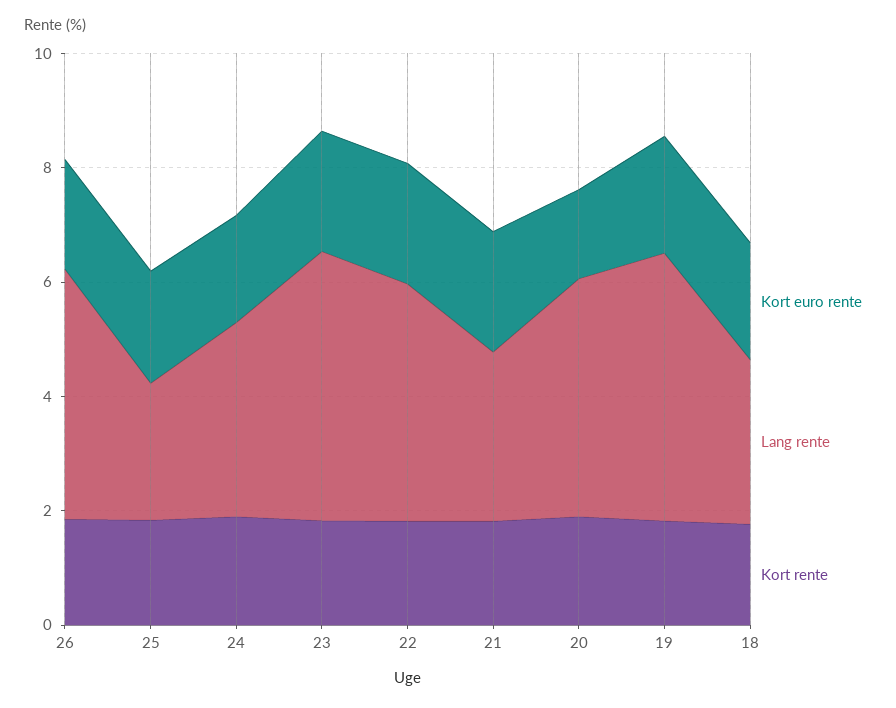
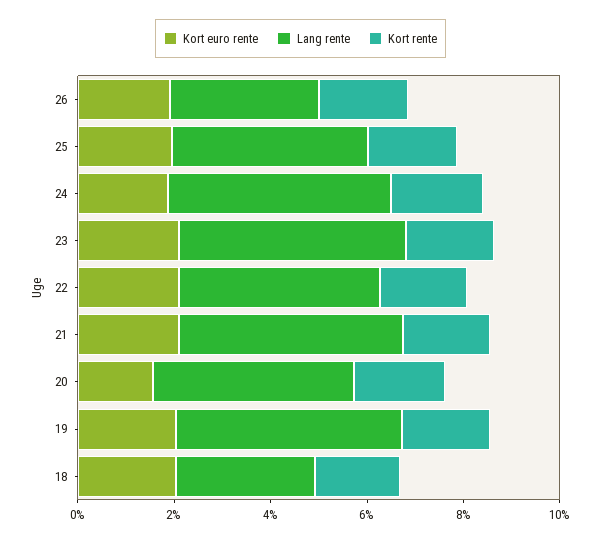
  {
    "Kort euro rente": {
      "26": 2,
      "25": 2,
      "24": 2,
      "23": 2,
      "22": 2,
      "21": 2,
      "20": 1.5,
      "19": 2,
      "18": 2
    },
    "Lang rente": {
-     "26": 4.5,
+     "26": 3,
-     "25": 2.5,
+     "25": 4,
-     "24": 3.5,
+     "24": 4.5,
      "23": 4.5,
      "22": 4,
-     "21": 3,
+     "21": 4.5,
      "20": 4,
      "19": 4.5,
      "18": 3
    },
    "Kort rente": {
      "26": 2,
      "25": 2,
      "24": 2,
      "23": 2,
      "22": 2,
      "21": 2,
      "20": 2,
      "19": 2,
      "18": 2
    }
  }

